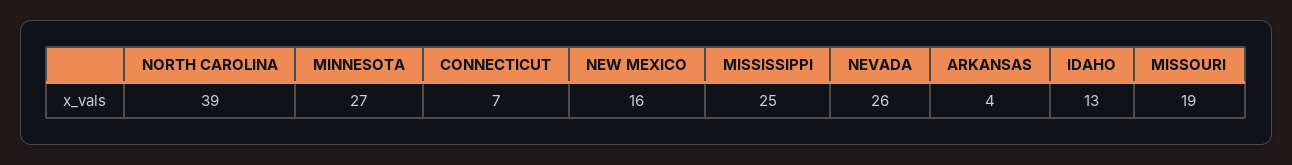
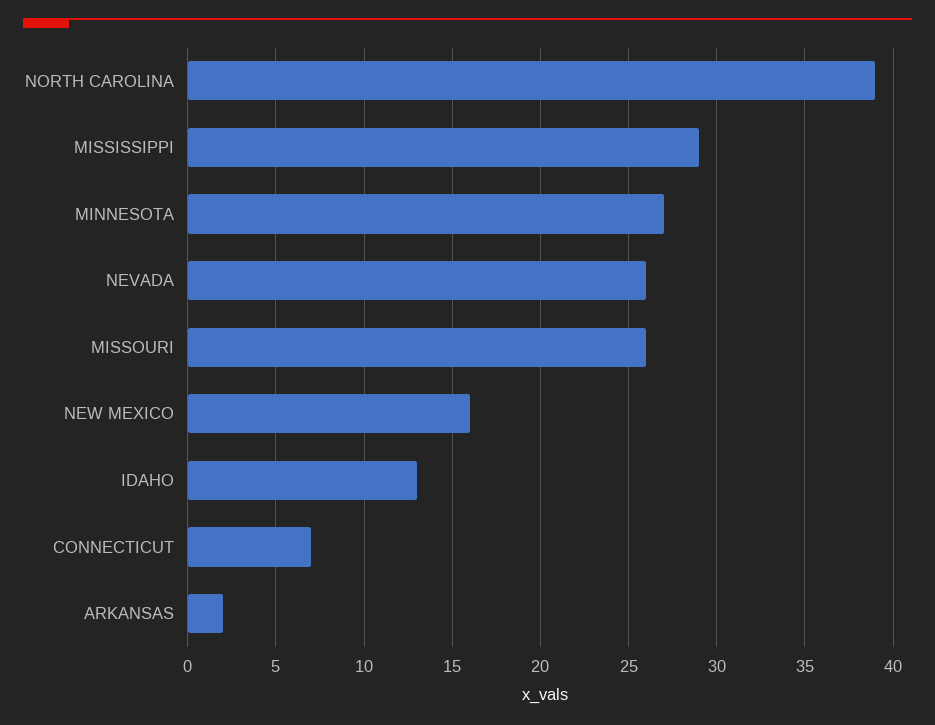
  {
    "NORTH CAROLINA": 39,
    "MINNESOTA": 27,
    "CONNECTICUT": 7,
    "NEW MEXICO": 16,
-   "MISSISSIPPI": 25,
+   "MISSISSIPPI": 29,
    "NEVADA": 26,
-   "ARKANSAS": 4,
+   "ARKANSAS": 2,
    "IDAHO": 13,
-   "MISSOURI": 19
+   "MISSOURI": 26
  }

